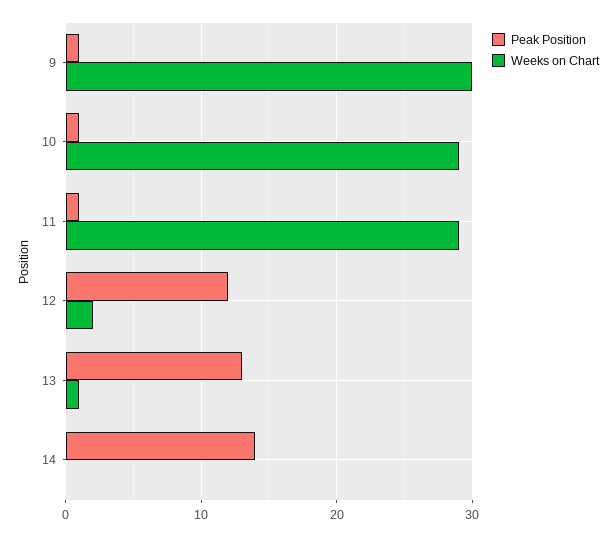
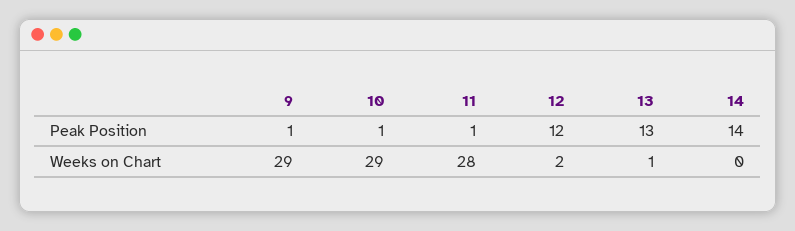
  {
    "Peak Position": {
      "9": 1,
      "10": 1,
      "11": 1,
      "12": 12,
      "13": 13,
      "14": 14
    },
    "Weeks on Chart": {
-     "9": 30,
+     "9": 29,
      "10": 29,
-     "11": 29,
+     "11": 28,
      "12": 2,
      "13": 1,
      "14": 0
    }
  }

